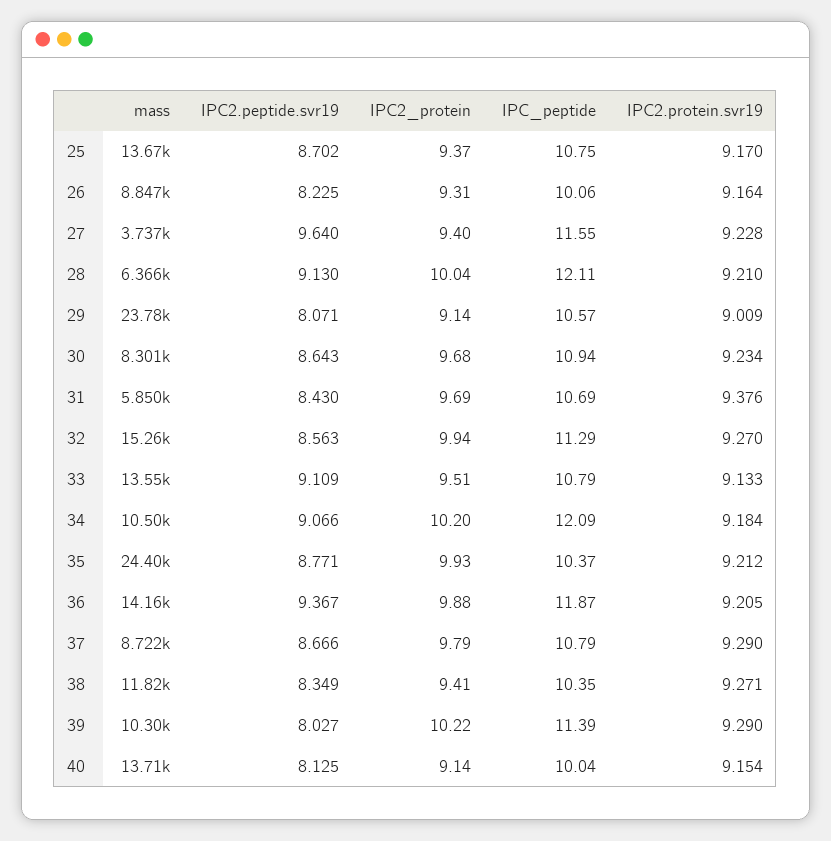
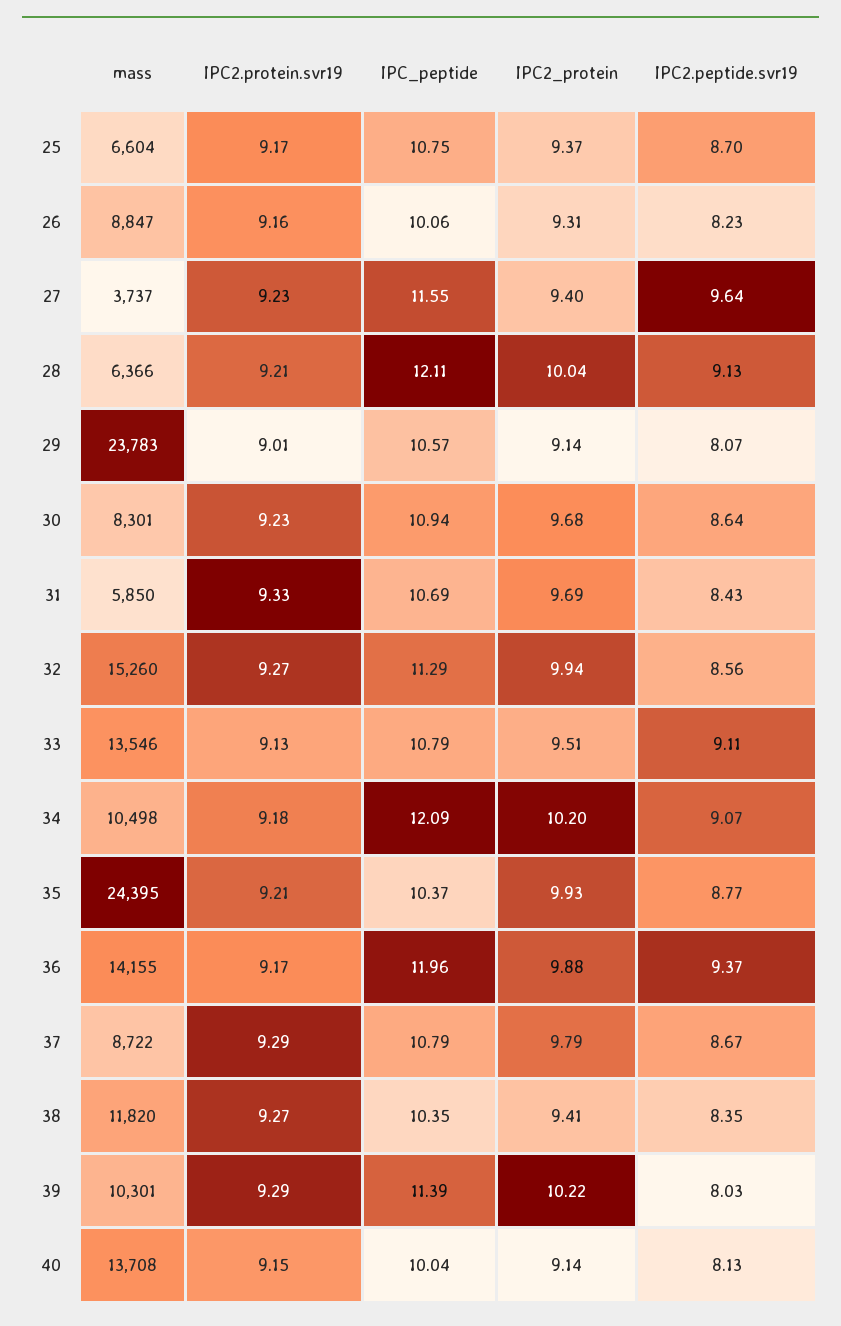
  {
    "mass": {
-     "25": 13670,
+     "25": 6604,
      "26": 8847,
      "27": 3737,
      "28": 6366,
      "29": 23783,
      "30": 8301,
      "31": 5850,
      "32": 15260,
      "33": 13546,
      "34": 10498,
      "35": 24395,
      "36": 14155,
      "37": 8722,
      "38": 11820,
      "39": 10301,
      "40": 13708
    },
    "IPC2.peptide.svr19": {
      "25": 8.702,
      "26": 8.225,
      "27": 9.64,
      "28": 9.13,
      "29": 8.071,
      "30": 8.643,
      "31": 8.43,
      "32": 8.563,
      "33": 9.109,
      "34": 9.066,
      "35": 8.771,
      "36": 9.367,
      "37": 8.666,
      "38": 8.349,
      "39": 8.027,
      "40": 8.125
    },
    "IPC2_protein": {
      "25": 9.37,
      "26": 9.31,
      "27": 9.4,
      "28": 10.04,
      "29": 9.14,
      "30": 9.68,
      "31": 9.69,
      "32": 9.94,
      "33": 9.51,
      "34": 10.2,
      "35": 9.93,
      "36": 9.88,
      "37": 9.79,
      "38": 9.41,
      "39": 10.22,
      "40": 9.14
    },
    "IPC_peptide": {
      "25": 10.75,
      "26": 10.06,
      "27": 11.55,
      "28": 12.11,
      "29": 10.57,
      "30": 10.94,
      "31": 10.69,
      "32": 11.29,
      "33": 10.79,
      "34": 12.09,
      "35": 10.37,
-     "36": 11.87,
+     "36": 11.96,
      "37": 10.79,
      "38": 10.35,
      "39": 11.39,
      "40": 10.04
    },
    "IPC2.protein.svr19": {
      "25": 9.17,
      "26": 9.164,
      "27": 9.228,
      "28": 9.21,
      "29": 9.009,
      "30": 9.234,
-     "31": 9.376,
+     "31": 9.33,
      "32": 9.27,
      "33": 9.133,
      "34": 9.184,
      "35": 9.212,
-     "36": 9.205,
+     "36": 9.17,
      "37": 9.29,
      "38": 9.271,
      "39": 9.29,
      "40": 9.154
    }
  }

